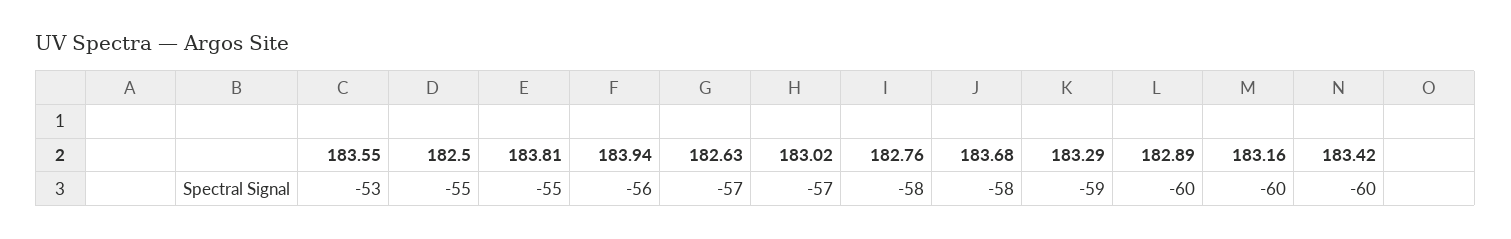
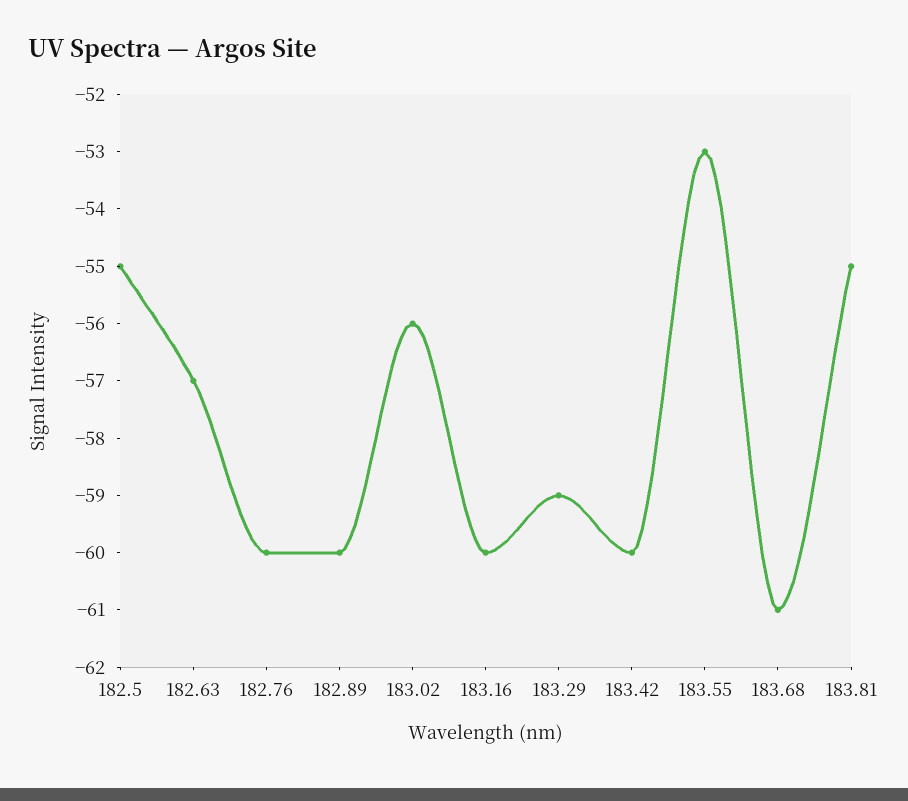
  {
    "183.55": -53,
    "182.5": -55,
    "183.81": -55,
-   "183.94": -56,
    "182.63": -57,
-   "183.02": -57,
+   "183.02": -56,
-   "182.76": -58,
+   "182.76": -60,
-   "183.68": -58,
+   "183.68": -61,
    "183.29": -59,
    "182.89": -60,
    "183.16": -60,
    "183.42": -60
  }

